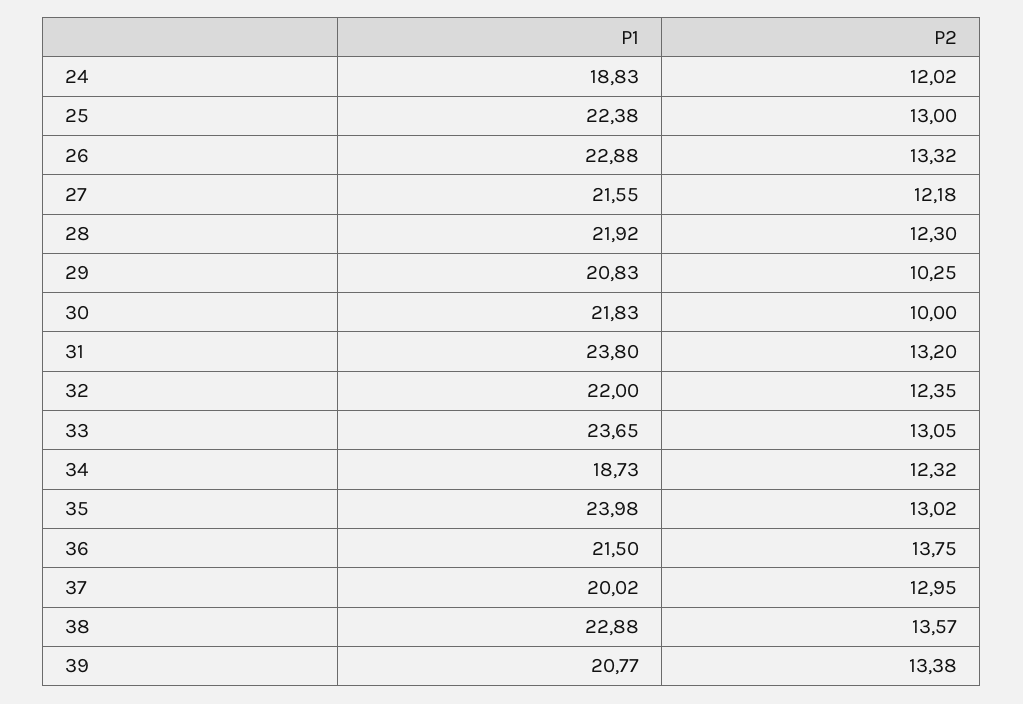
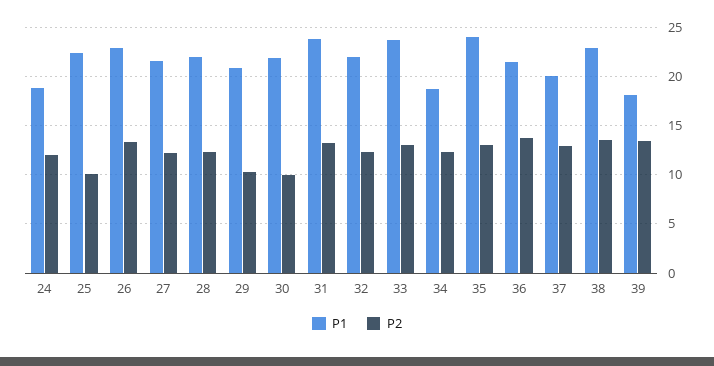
  {
    "P1": {
      "24": 18.83,
      "25": 22.38,
      "26": 22.88,
      "27": 21.55,
      "28": 21.92,
      "29": 20.83,
      "30": 21.83,
      "31": 23.8,
      "32": 22,
      "33": 23.65,
      "34": 18.73,
      "35": 23.98,
      "36": 21.5,
      "37": 20.02,
      "38": 22.88,
-     "39": 20.77
+     "39": 18
    },
    "P2": {
      "24": 12.02,
-     "25": 13,
+     "25": 10,
      "26": 13.32,
      "27": 12.18,
      "28": 12.3,
      "29": 10.25,
      "30": 10,
      "31": 13.2,
      "32": 12.35,
      "33": 13.05,
      "34": 12.32,
      "35": 13.02,
      "36": 13.75,
      "37": 12.95,
      "38": 13.57,
      "39": 13.38
    }
  }

